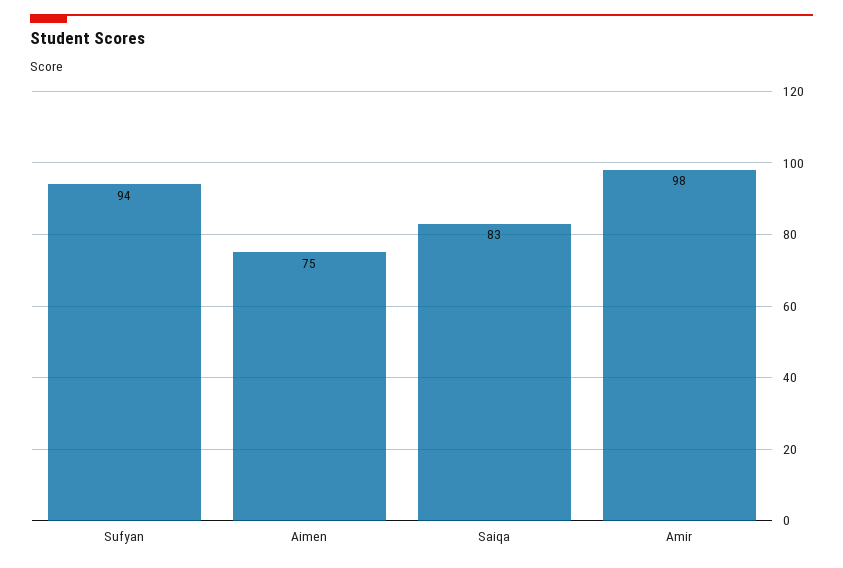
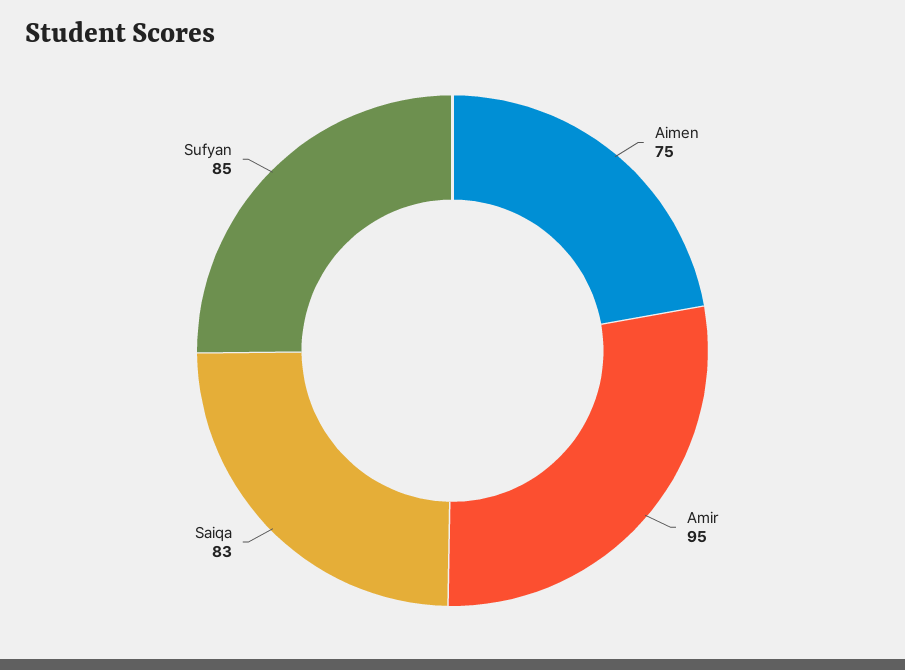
  {
-   "Sufyan": 94,
+   "Sufyan": 85,
    "Aimen": 75,
    "Saiqa": 83,
-   "Amir": 98
+   "Amir": 95
  }

